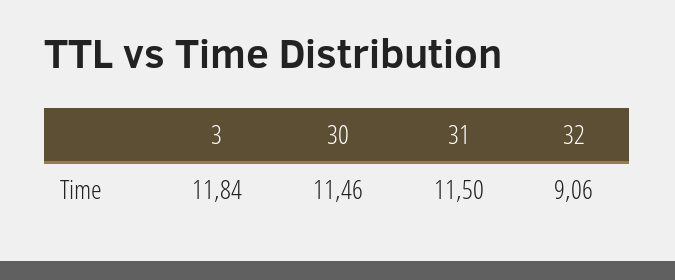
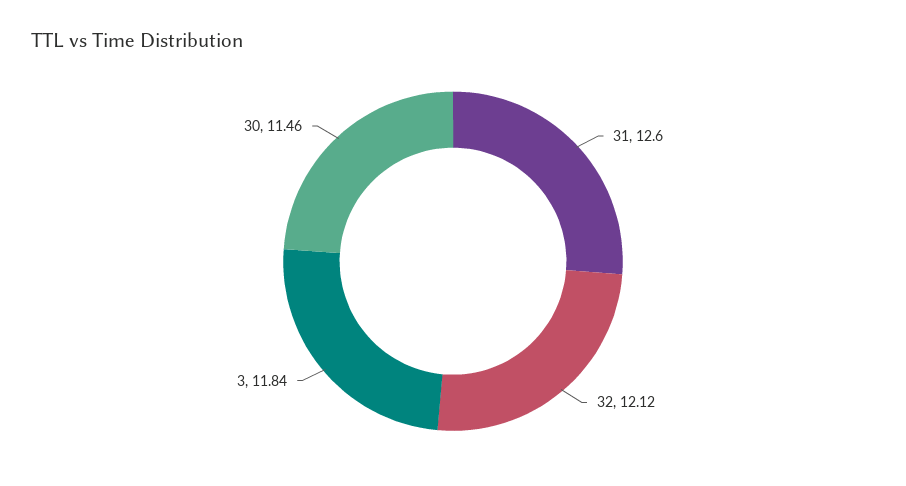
  {
    "3": 11.84,
    "30": 11.46,
-   "31": 11.5,
+   "31": 12.6,
-   "32": 9.06
+   "32": 12.12
  }

